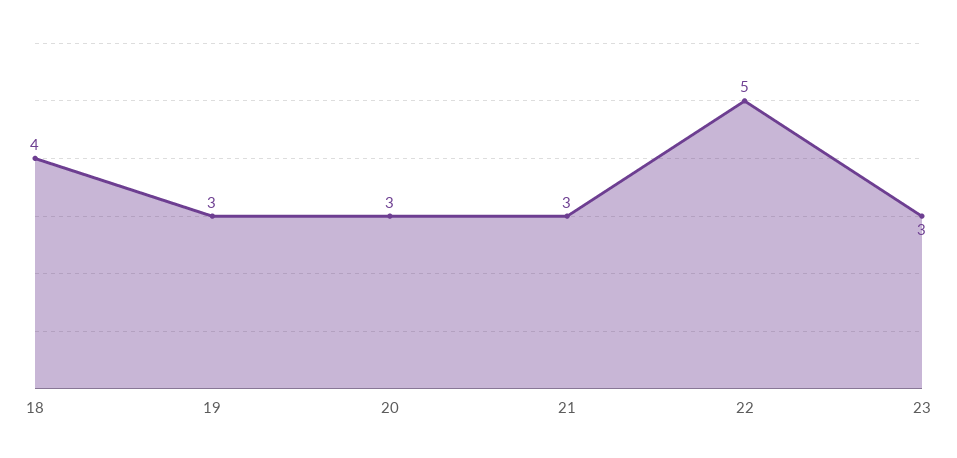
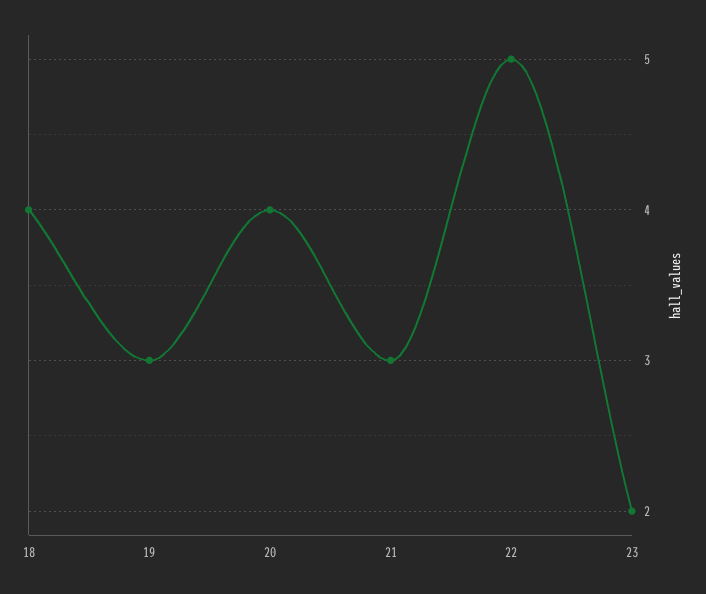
  {
    "18": 4,
    "19": 3,
-   "20": 3,
+   "20": 4,
    "21": 3,
    "22": 5,
-   "23": 3
+   "23": 2
  }

